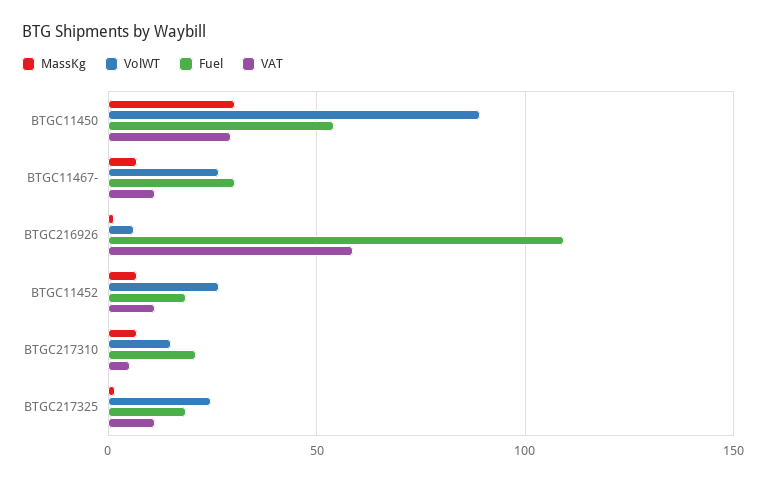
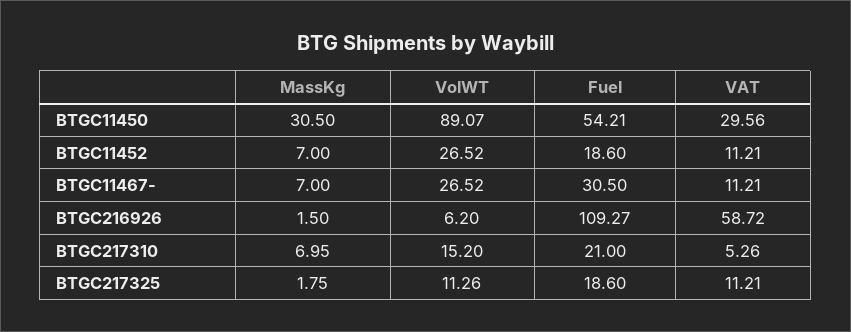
  {
    "MassKg": {
      "BTGC11450": 30.5,
      "BTGC11467-": 7,
      "BTGC216926": 1.5,
      "BTGC11452": 7,
      "BTGC217310": 6.95,
      "BTGC217325": 1.75
    },
    "VolWT": {
      "BTGC11450": 89.07,
      "BTGC11467-": 26.52,
      "BTGC216926": 6.2,
      "BTGC11452": 26.52,
      "BTGC217310": 15.2,
-     "BTGC217325": 25
+     "BTGC217325": 11.26
    },
    "Fuel": {
      "BTGC11450": 54.21,
      "BTGC11467-": 30.5,
      "BTGC216926": 109.27,
      "BTGC11452": 18.6,
      "BTGC217310": 21,
      "BTGC217325": 18.6
    },
    "VAT": {
      "BTGC11450": 29.56,
      "BTGC11467-": 11.21,
      "BTGC216926": 58.72,
      "BTGC11452": 11.21,
      "BTGC217310": 5.26,
      "BTGC217325": 11.21
    }
  }

